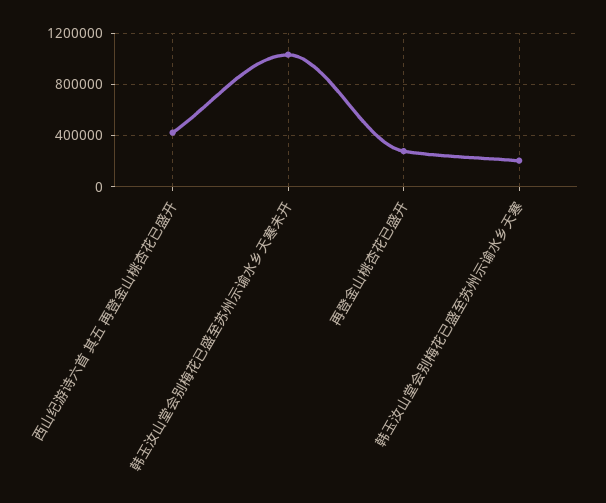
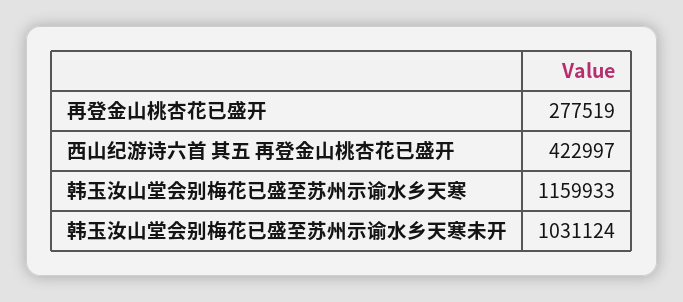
  {
    "西山纪游诗六首 其五 再登金山桃杏花已盛开": 422997,
    "韩玉汝山堂会别梅花已盛至苏州示谕水乡天寒未开": 1031124,
    "再登金山桃杏花已盛开": 277519,
-   "韩玉汝山堂会别梅花已盛至苏州示谕水乡天寒": 200000
+   "韩玉汝山堂会别梅花已盛至苏州示谕水乡天寒": 1159933
  }

